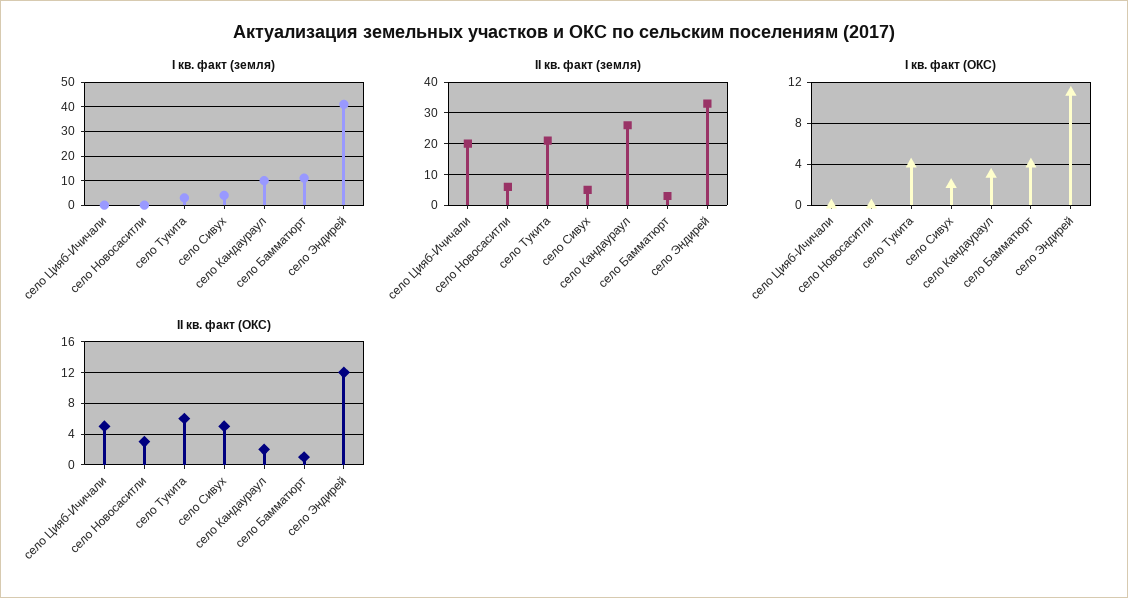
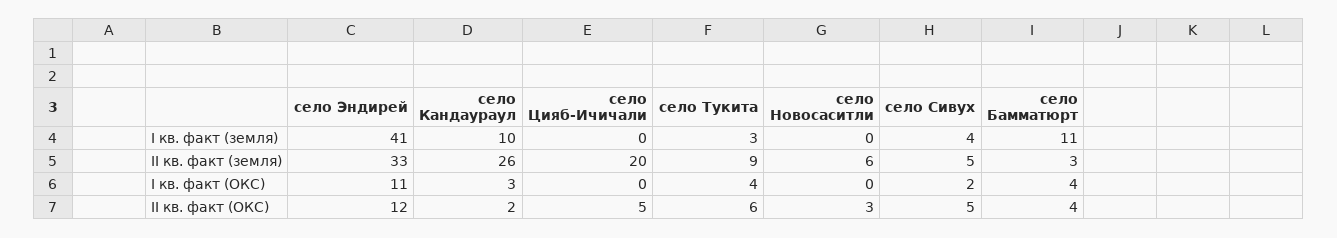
  {
    "I кв. факт (земля)": {
      "село Цияб-Ичичали": 0,
      "село Новосаситли": 0,
      "село Тукита": 3,
      "село Сивух": 4,
      "село Кандаураул": 10,
      "село Бамматюрт": 11,
      "село Эндирей": 41
    },
    "II кв. факт (земля)": {
      "село Цияб-Ичичали": 20,
      "село Новосаситли": 6,
-     "село Тукита": 20,
+     "село Тукита": 9,
      "село Сивух": 5,
      "село Кандаураул": 26,
      "село Бамматюрт": 3,
      "село Эндирей": 33
    },
    "I кв. факт (ОКС)": {
      "село Цияб-Ичичали": 0,
      "село Новосаситли": 0,
      "село Тукита": 4,
      "село Сивух": 2,
      "село Кандаураул": 3,
      "село Бамматюрт": 4,
      "село Эндирей": 11
    },
    "II кв. факт (ОКС)": {
      "село Цияб-Ичичали": 5,
      "село Новосаситли": 3,
      "село Тукита": 6,
      "село Сивух": 5,
      "село Кандаураул": 2,
-     "село Бамматюрт": 1,
+     "село Бамматюрт": 4,
      "село Эндирей": 12
    }
  }

